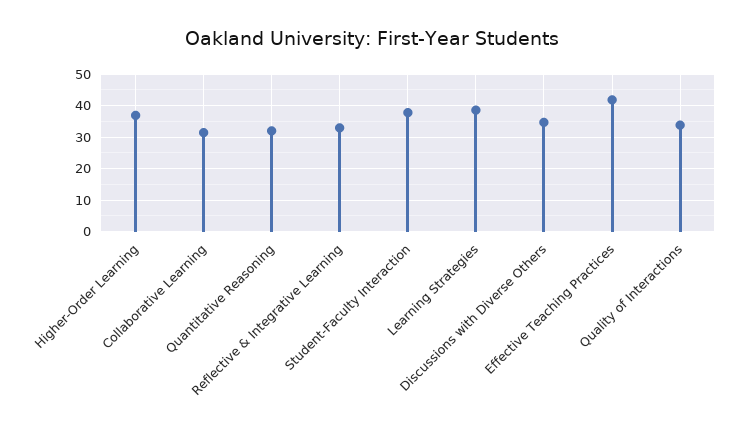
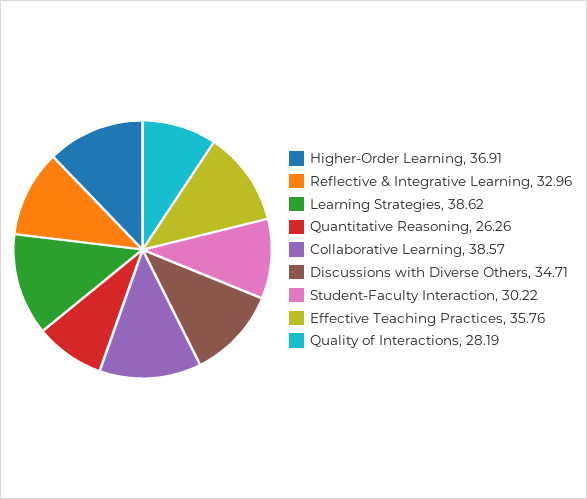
  {
    "Higher-Order Learning": 36.91,
-   "Collaborative Learning": 32,
+   "Collaborative Learning": 38.57,
-   "Quantitative Reasoning": 32,
+   "Quantitative Reasoning": 26.26,
    "Reflective & Integrative Learning": 32.96,
-   "Student-Faculty Interaction": 38,
+   "Student-Faculty Interaction": 30.22,
    "Learning Strategies": 38.62,
    "Discussions with Diverse Others": 34.71,
-   "Effective Teaching Practices": 42,
+   "Effective Teaching Practices": 35.76,
-   "Quality of Interactions": 34
+   "Quality of Interactions": 28.19
  }

